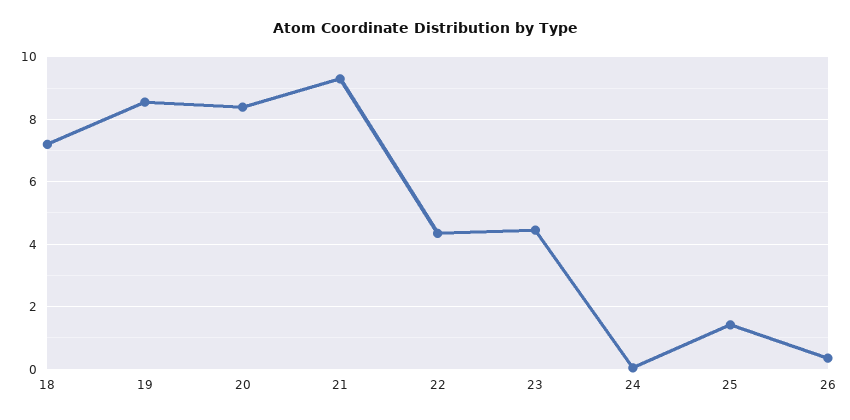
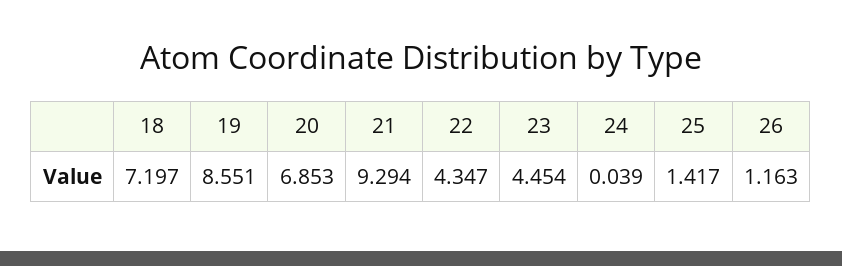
  {
    "18": 7.197,
    "19": 8.551,
-   "20": 8.4,
+   "20": 6.853,
    "21": 9.294,
    "22": 4.347,
    "23": 4.454,
    "24": 0.039,
    "25": 1.417,
-   "26": 0.4
+   "26": 1.163
  }

